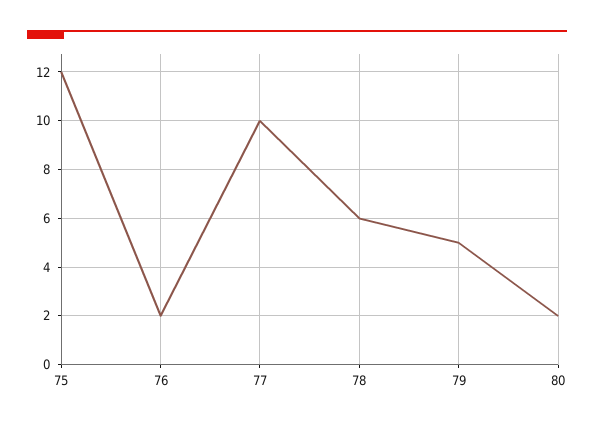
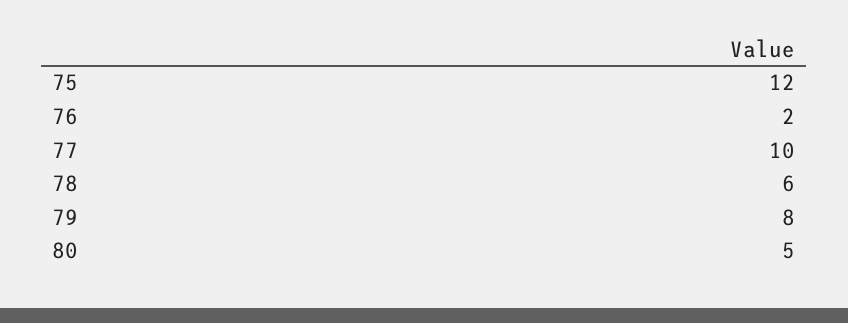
  {
    "75": 12,
    "76": 2,
    "77": 10,
    "78": 6,
-   "79": 5,
+   "79": 8,
-   "80": 2
+   "80": 5
  }

